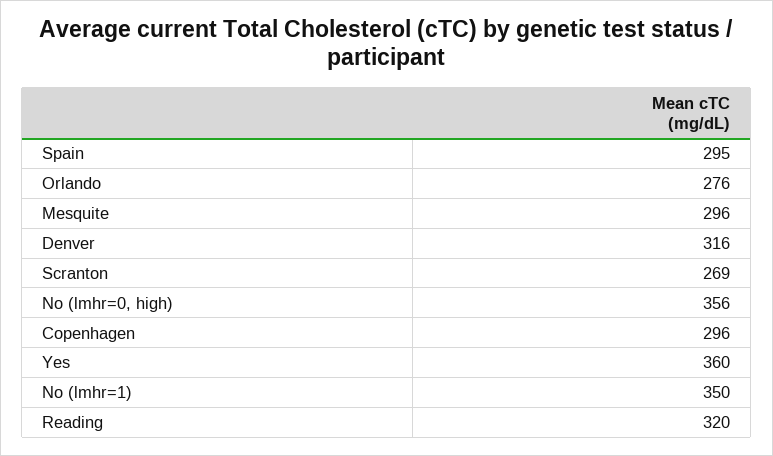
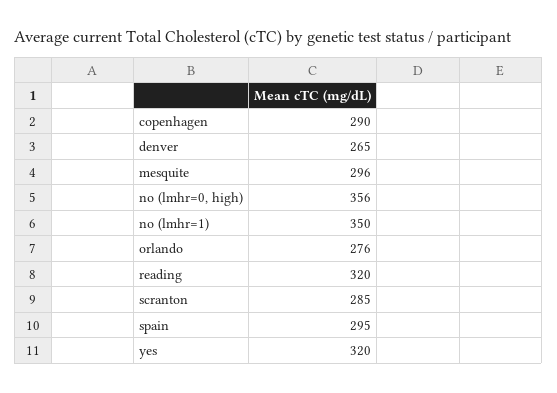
  {
    "Spain": 295,
    "Orlando": 276,
    "Mesquite": 296,
-   "Denver": 316,
+   "Denver": 265,
-   "Scranton": 269,
+   "Scranton": 285,
    "No (lmhr=0, high)": 356,
-   "Copenhagen": 296,
+   "Copenhagen": 290,
-   "Yes": 360,
+   "Yes": 320,
    "No (lmhr=1)": 350,
    "Reading": 320
  }

